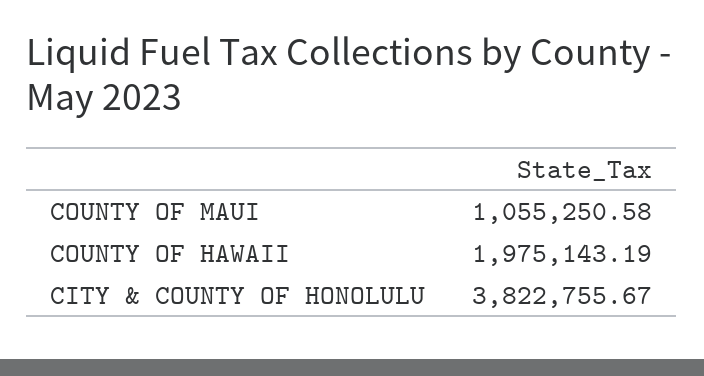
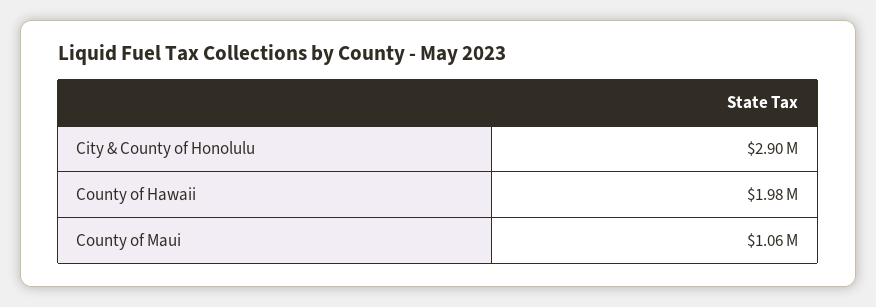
  {
    "COUNTY OF MAUI": 1055250.58,
    "COUNTY OF HAWAII": 1975143.19,
-   "CITY & COUNTY OF HONOLULU": 3822755.67
+   "CITY & COUNTY OF HONOLULU": 2900000
  }

